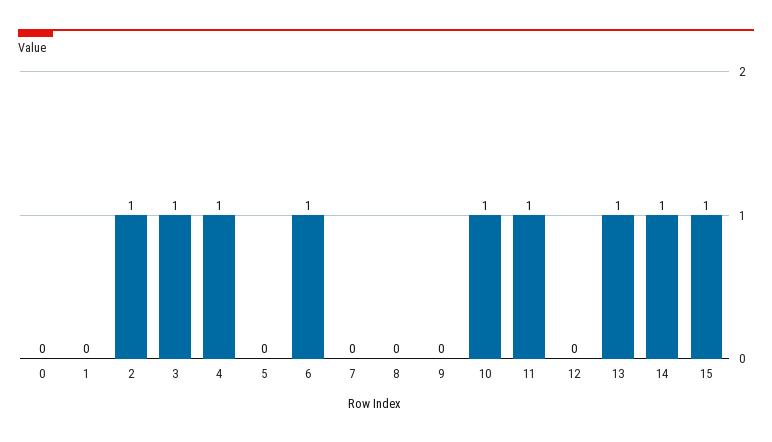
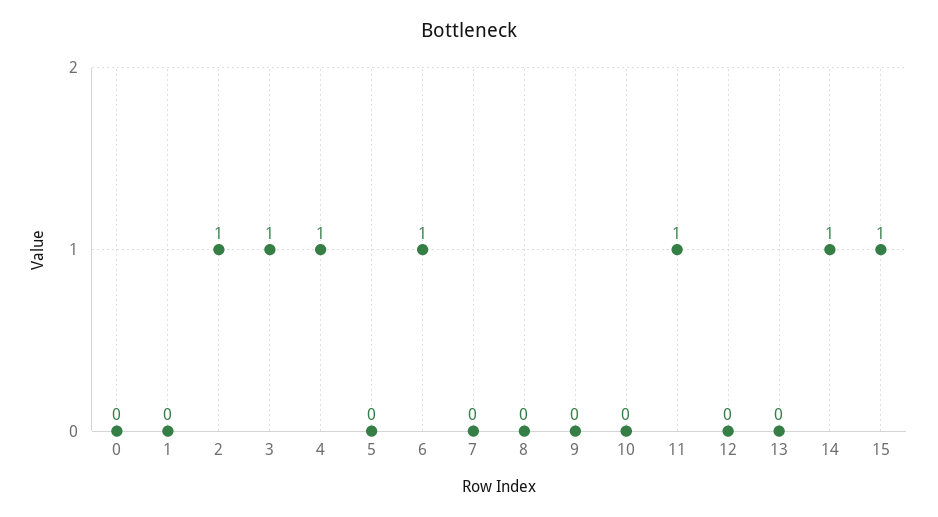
  {
    "0": 0,
    "1": 0,
    "2": 1,
    "3": 1,
    "4": 1,
    "5": 0,
    "6": 1,
    "7": 0,
    "8": 0,
    "9": 0,
-   "10": 1,
+   "10": 0,
    "11": 1,
    "12": 0,
-   "13": 1,
+   "13": 0,
    "14": 1,
    "15": 1
  }

